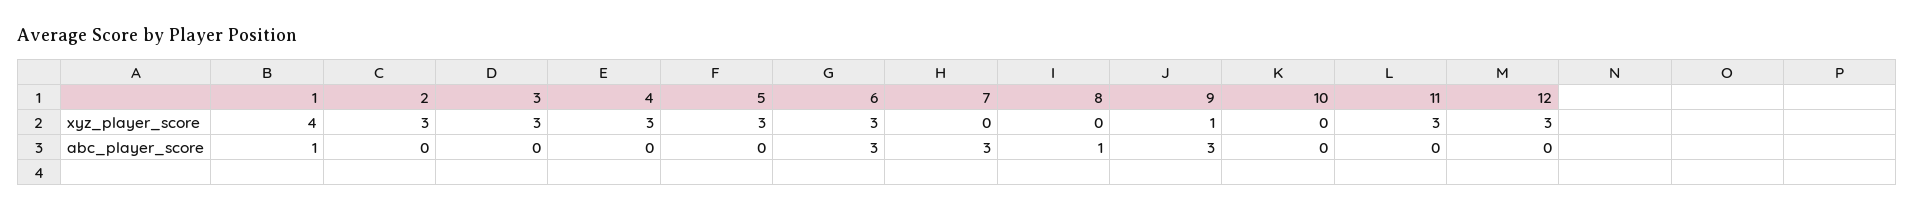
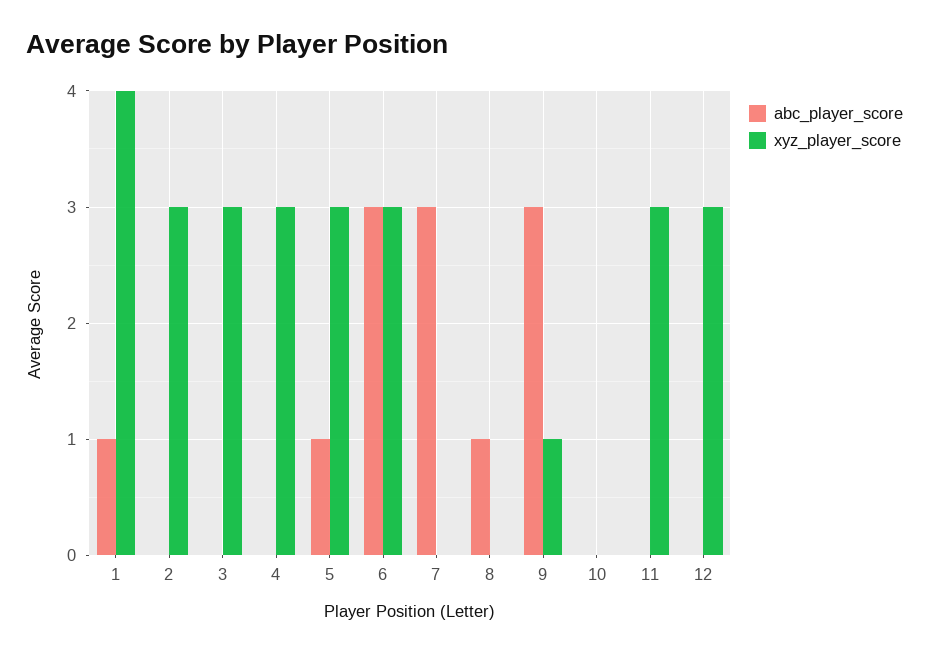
  {
    "xyz_player_score": {
      "1": 4,
      "2": 3,
      "3": 3,
      "4": 3,
      "5": 3,
      "6": 3,
      "7": 0,
      "8": 0,
      "9": 1,
      "10": 0,
      "11": 3,
      "12": 3
    },
    "abc_player_score": {
      "1": 1,
      "2": 0,
      "3": 0,
      "4": 0,
-     "5": 0,
+     "5": 1,
      "6": 3,
      "7": 3,
      "8": 1,
      "9": 3,
      "10": 0,
      "11": 0,
      "12": 0
    }
  }

